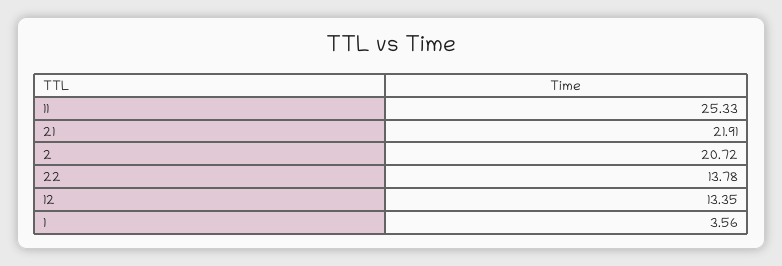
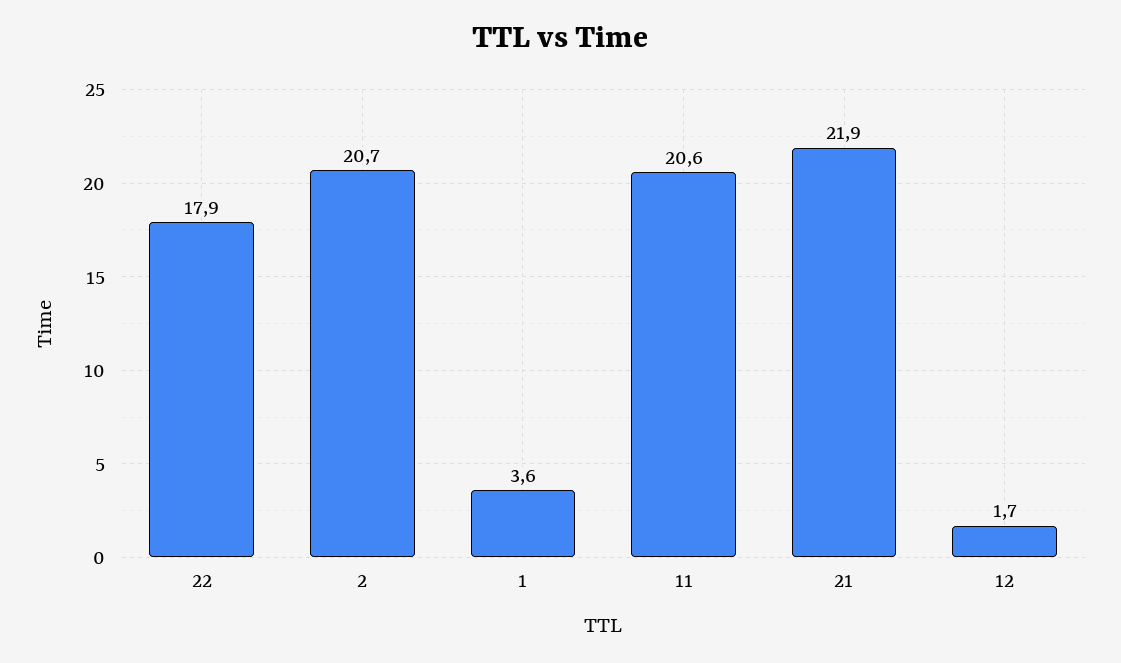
  {
-   "11": 25.33,
+   "11": 20.6,
    "21": 21.91,
    "2": 20.72,
-   "22": 13.78,
+   "22": 17.9,
-   "12": 13.35,
+   "12": 1.7,
    "1": 3.56
  }

